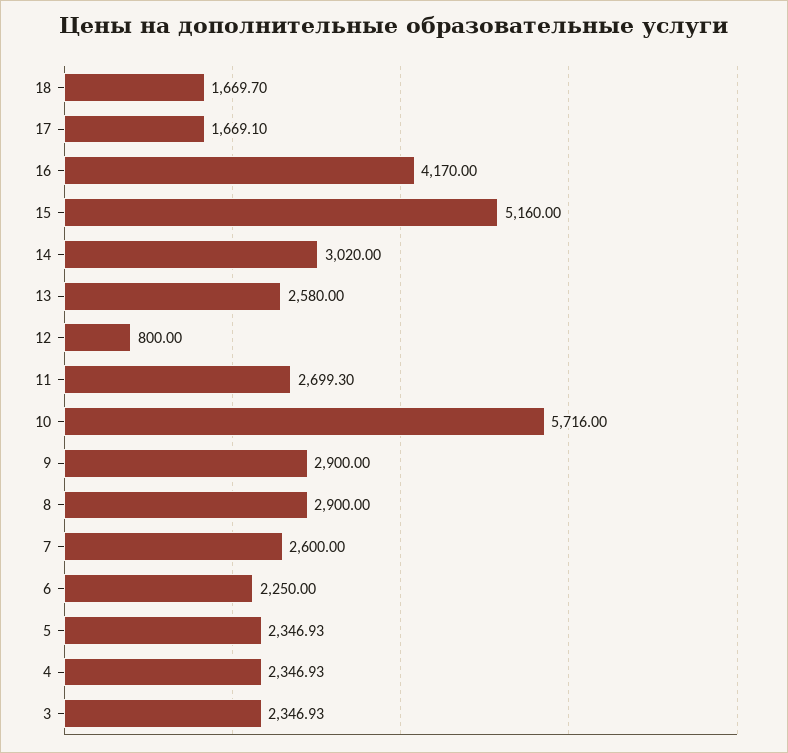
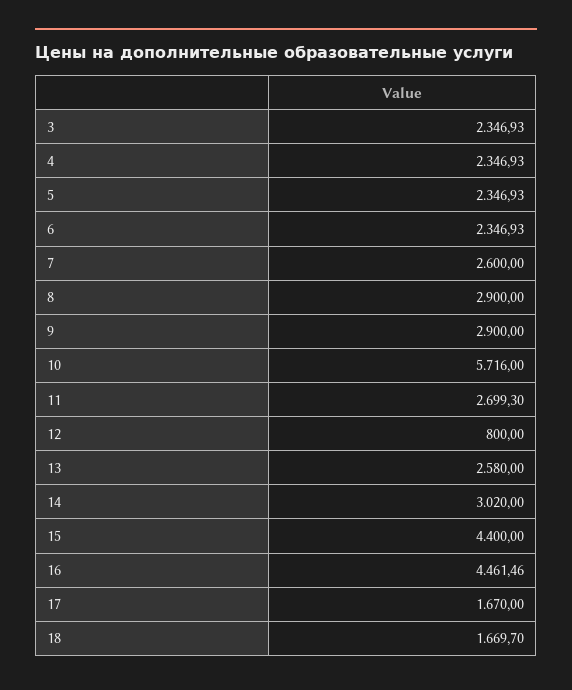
  {
    "18": 1669.7,
-   "17": 1669.1,
+   "17": 1670,
-   "16": 4170,
+   "16": 4461.46,
-   "15": 5160,
+   "15": 4400,
    "14": 3020,
    "13": 2580,
    "12": 800,
    "11": 2699.3,
    "10": 5716,
    "9": 2900,
    "8": 2900,
    "7": 2600,
-   "6": 2250,
+   "6": 2346.93,
    "5": 2346.93,
    "4": 2346.93,
    "3": 2346.93
  }

